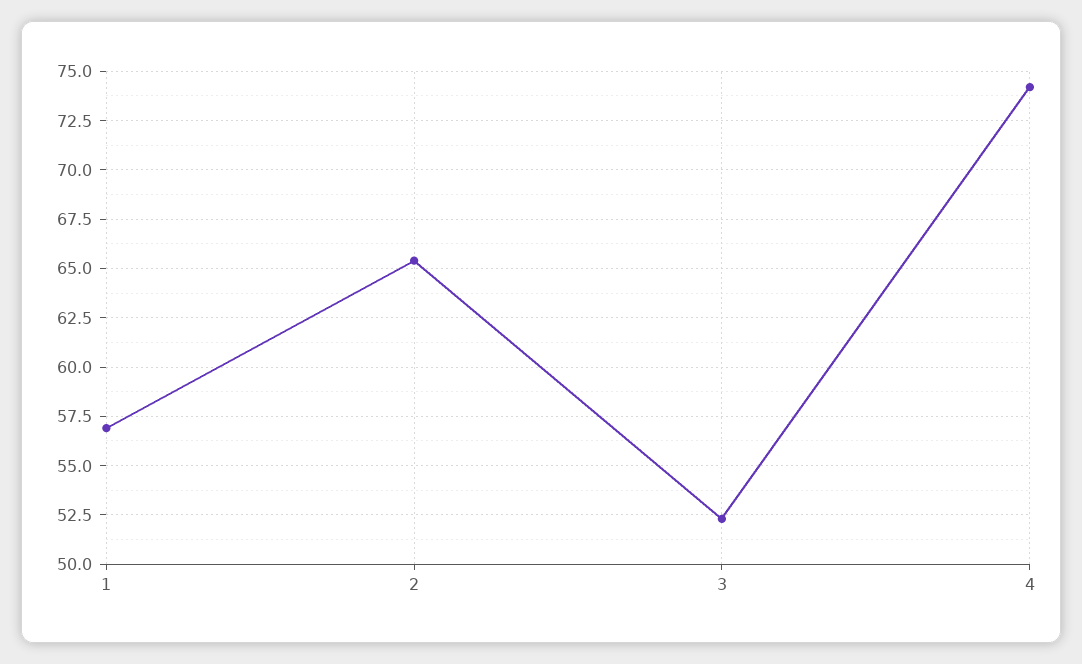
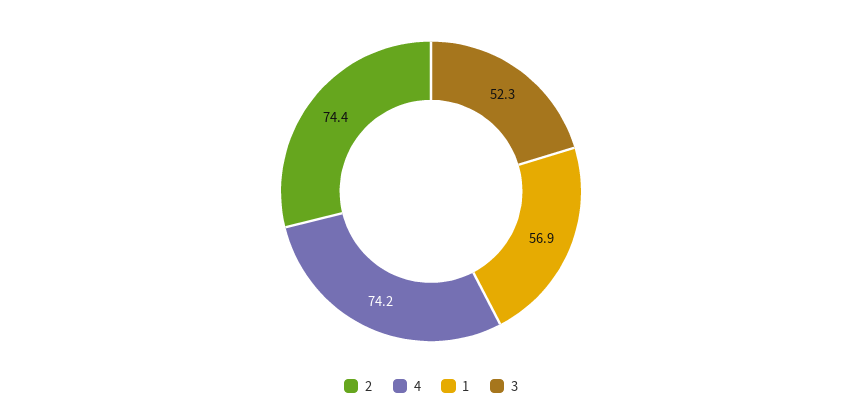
  {
    "1": 56.9,
-   "2": 65.5,
+   "2": 74.4,
    "3": 52.3,
    "4": 74.2
  }

